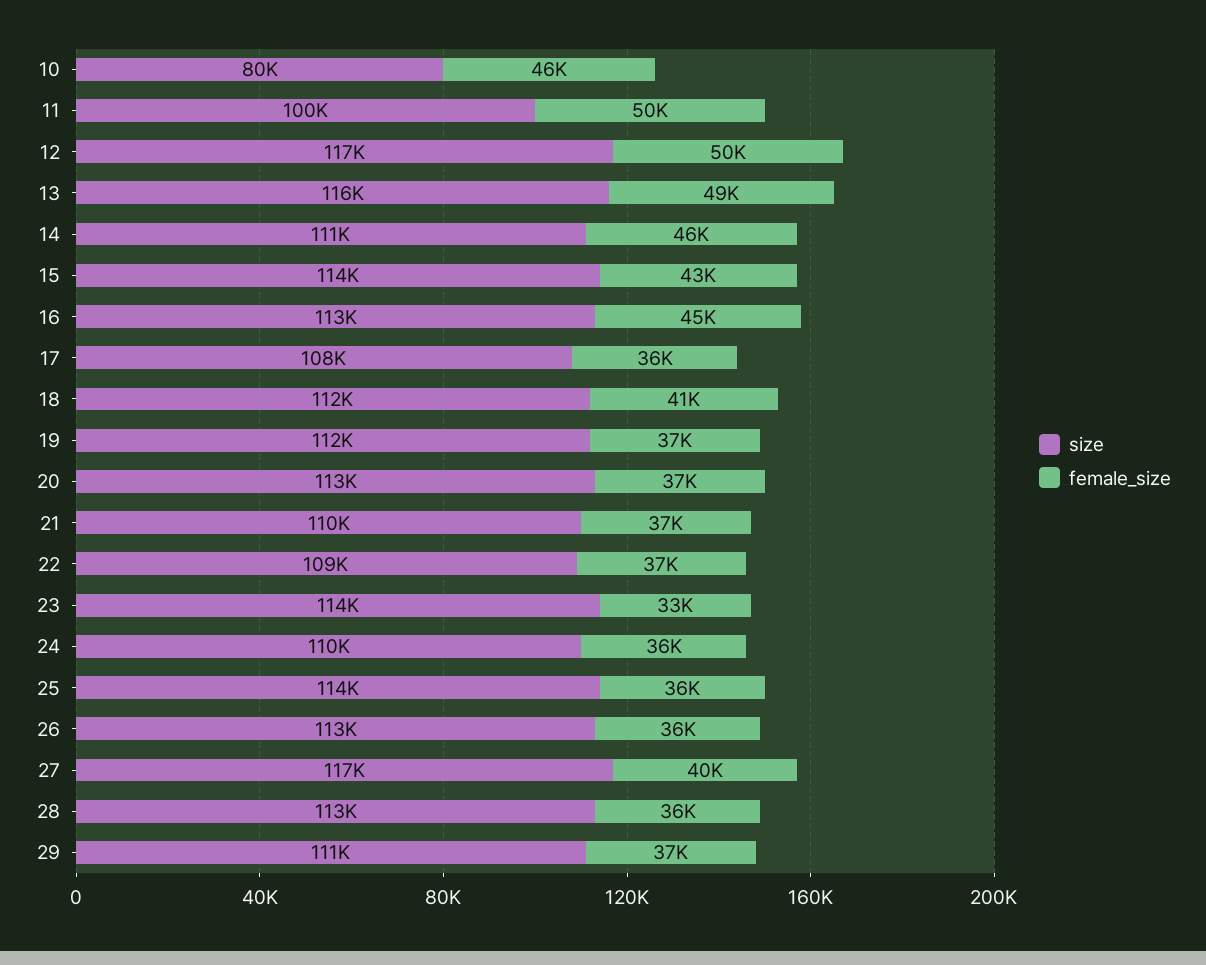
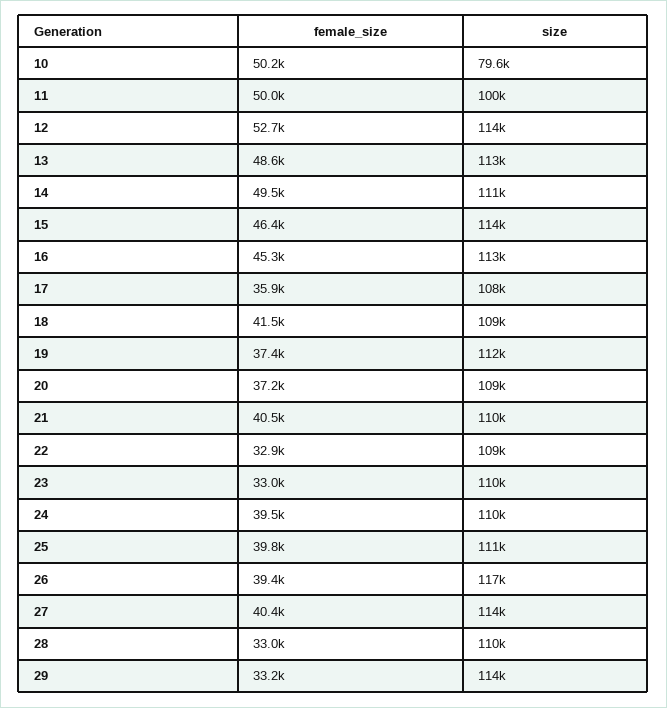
  {
    "size": {
      "10": 79600,
      "11": 100000,
-     "12": 117000,
+     "12": 114000,
-     "13": 116000,
+     "13": 113000,
      "14": 111000,
      "15": 114000,
      "16": 113000,
      "17": 108000,
-     "18": 112000,
+     "18": 109000,
      "19": 112000,
-     "20": 113000,
+     "20": 109000,
      "21": 110000,
      "22": 109000,
-     "23": 114000,
+     "23": 110000,
      "24": 110000,
-     "25": 114000,
+     "25": 111000,
-     "26": 113000,
+     "26": 117000,
-     "27": 117000,
+     "27": 114000,
-     "28": 113000,
+     "28": 110000,
-     "29": 111000
+     "29": 114000
    },
    "female_size": {
-     "10": 46000,
+     "10": 50200,
      "11": 50000,
-     "12": 50000,
+     "12": 52700,
      "13": 48600,
-     "14": 46000,
+     "14": 49500,
-     "15": 43000,
+     "15": 46400,
      "16": 45300,
      "17": 35900,
      "18": 41500,
      "19": 37400,
      "20": 37200,
-     "21": 37000,
+     "21": 40500,
-     "22": 37000,
+     "22": 32900,
      "23": 33000,
-     "24": 36000,
+     "24": 39500,
-     "25": 36000,
+     "25": 39800,
-     "26": 36000,
+     "26": 39400,
      "27": 40400,
-     "28": 36000,
+     "28": 33000,
-     "29": 37000
+     "29": 33200
    }
  }

